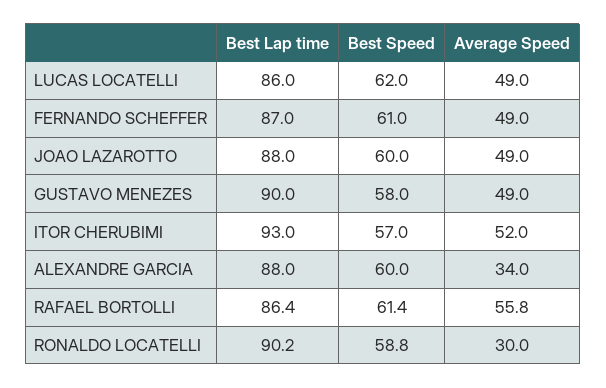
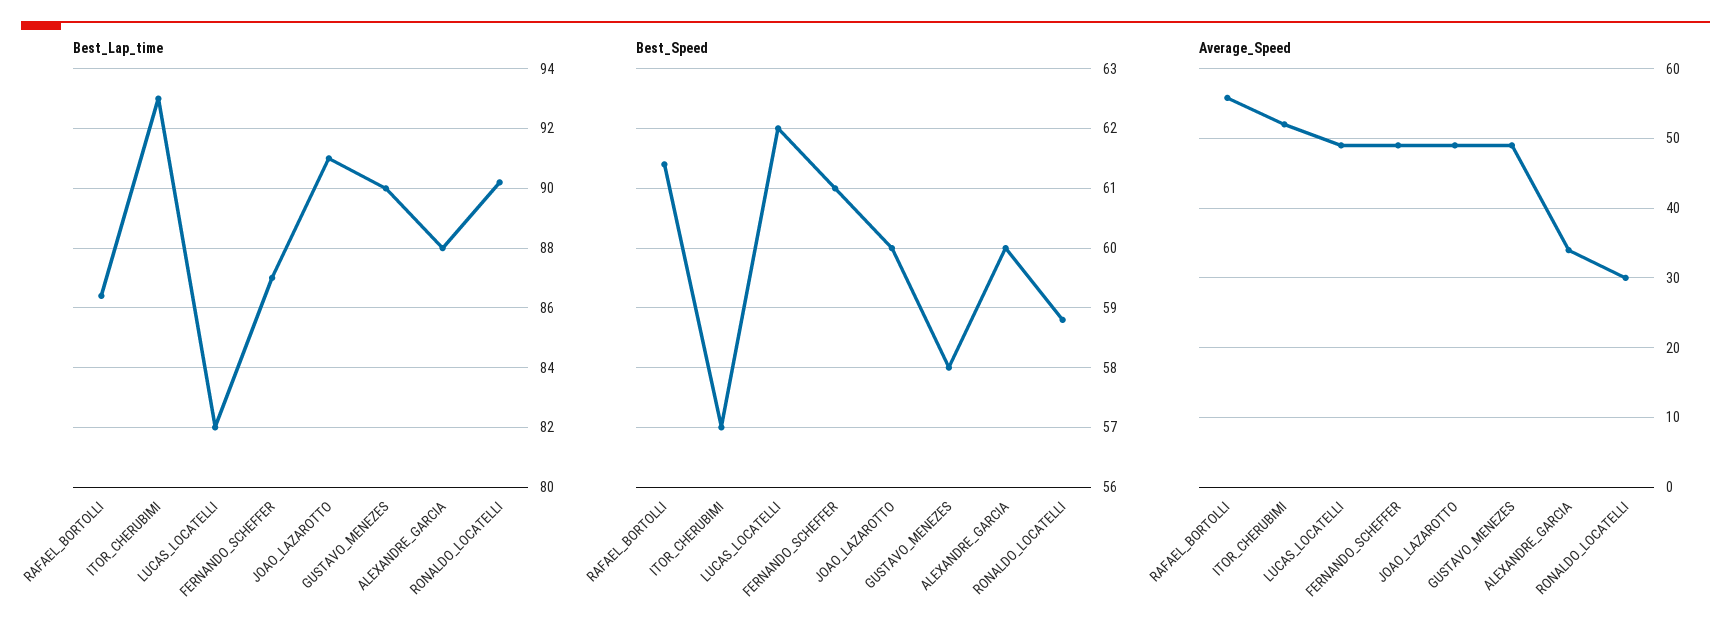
  {
    "Best Lap time": {
-     "LUCAS LOCATELLI": 86,
+     "LUCAS LOCATELLI": 82,
      "FERNANDO SCHEFFER": 87,
-     "JOAO LAZAROTTO": 88,
+     "JOAO LAZAROTTO": 91,
      "GUSTAVO MENEZES": 90,
      "ITOR CHERUBIMI": 93,
      "ALEXANDRE GARCIA": 88,
      "RAFAEL BORTOLLI": 86.4,
      "RONALDO LOCATELLI": 90.2
    },
    "Best Speed": {
      "LUCAS LOCATELLI": 62,
      "FERNANDO SCHEFFER": 61,
      "JOAO LAZAROTTO": 60,
      "GUSTAVO MENEZES": 58,
      "ITOR CHERUBIMI": 57,
      "ALEXANDRE GARCIA": 60,
      "RAFAEL BORTOLLI": 61.4,
      "RONALDO LOCATELLI": 58.8
    },
    "Average Speed": {
      "LUCAS LOCATELLI": 49,
      "FERNANDO SCHEFFER": 49,
      "JOAO LAZAROTTO": 49,
      "GUSTAVO MENEZES": 49,
      "ITOR CHERUBIMI": 52,
      "ALEXANDRE GARCIA": 34,
      "RAFAEL BORTOLLI": 55.8,
      "RONALDO LOCATELLI": 30
    }
  }

